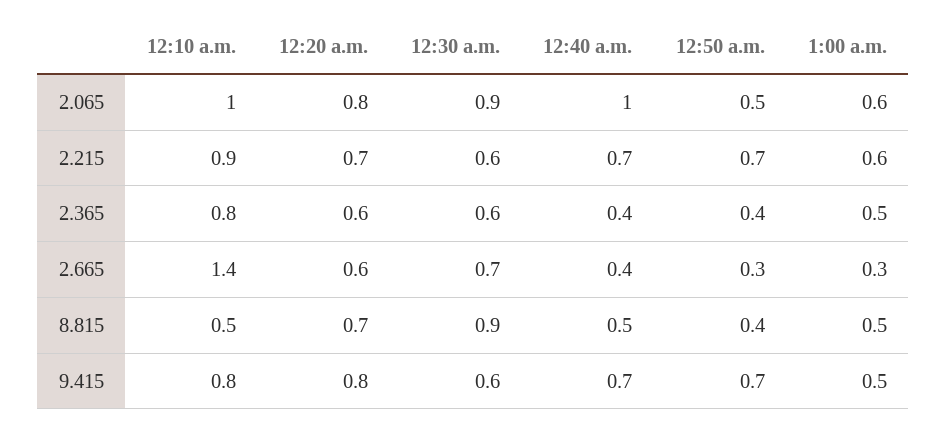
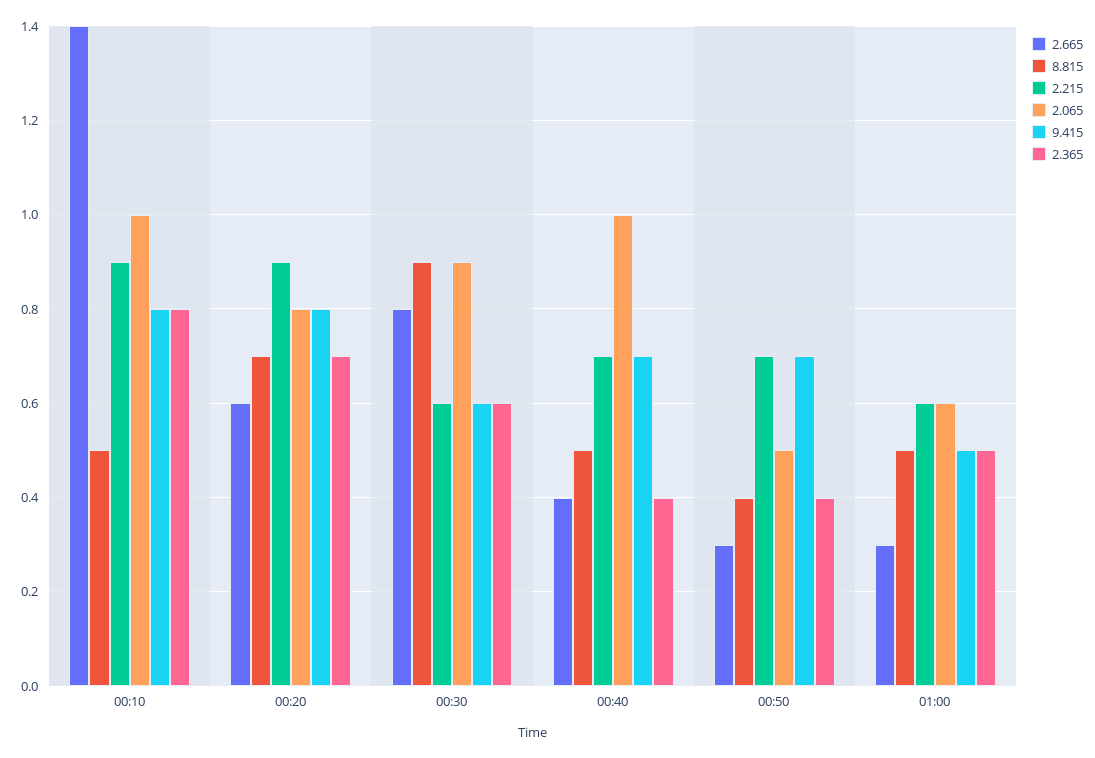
  {
    "2.065": {
      "12:10 a.m.": 1,
      "12:20 a.m.": 0.8,
      "12:30 a.m.": 0.9,
      "12:40 a.m.": 1,
      "12:50 a.m.": 0.5,
      "1:00 a.m.": 0.6
    },
    "2.215": {
      "12:10 a.m.": 0.9,
-     "12:20 a.m.": 0.7,
+     "12:20 a.m.": 0.9,
      "12:30 a.m.": 0.6,
      "12:40 a.m.": 0.7,
      "12:50 a.m.": 0.7,
      "1:00 a.m.": 0.6
    },
    "2.365": {
      "12:10 a.m.": 0.8,
-     "12:20 a.m.": 0.6,
+     "12:20 a.m.": 0.7,
      "12:30 a.m.": 0.6,
      "12:40 a.m.": 0.4,
      "12:50 a.m.": 0.4,
      "1:00 a.m.": 0.5
    },
    "2.665": {
      "12:10 a.m.": 1.4,
      "12:20 a.m.": 0.6,
-     "12:30 a.m.": 0.7,
+     "12:30 a.m.": 0.8,
      "12:40 a.m.": 0.4,
      "12:50 a.m.": 0.3,
      "1:00 a.m.": 0.3
    },
    "8.815": {
      "12:10 a.m.": 0.5,
      "12:20 a.m.": 0.7,
      "12:30 a.m.": 0.9,
      "12:40 a.m.": 0.5,
      "12:50 a.m.": 0.4,
      "1:00 a.m.": 0.5
    },
    "9.415": {
      "12:10 a.m.": 0.8,
      "12:20 a.m.": 0.8,
      "12:30 a.m.": 0.6,
      "12:40 a.m.": 0.7,
      "12:50 a.m.": 0.7,
      "1:00 a.m.": 0.5
    }
  }

